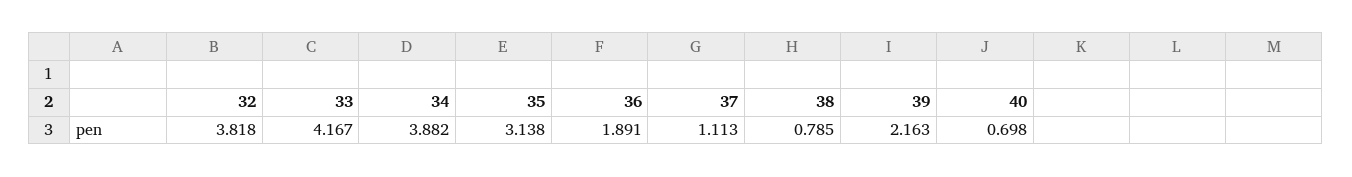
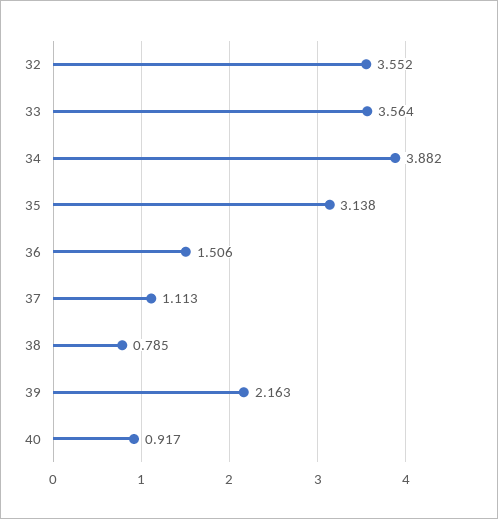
  {
-   "32": 3.818,
+   "32": 3.552,
-   "33": 4.167,
+   "33": 3.564,
    "34": 3.882,
    "35": 3.138,
-   "36": 1.891,
+   "36": 1.506,
    "37": 1.113,
    "38": 0.785,
    "39": 2.163,
-   "40": 0.698
+   "40": 0.917
  }

